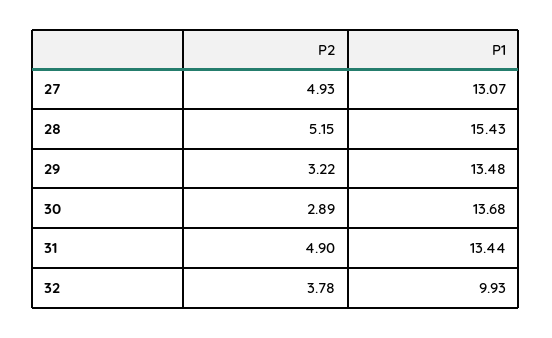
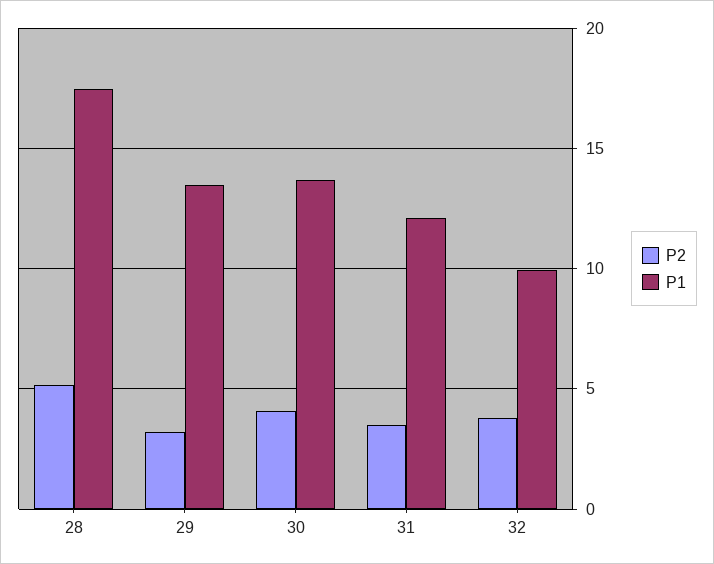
  {
    "P2": {
-     "27": 4.93,
      "28": 5.15,
      "29": 3.22,
-     "30": 2.89,
+     "30": 4,
-     "31": 4.9,
+     "31": 3.5,
      "32": 3.78
    },
    "P1": {
-     "27": 13.07,
-     "28": 15.43,
+     "28": 17.5,
      "29": 13.48,
      "30": 13.68,
-     "31": 13.44,
+     "31": 12,
      "32": 9.93
    }
  }

